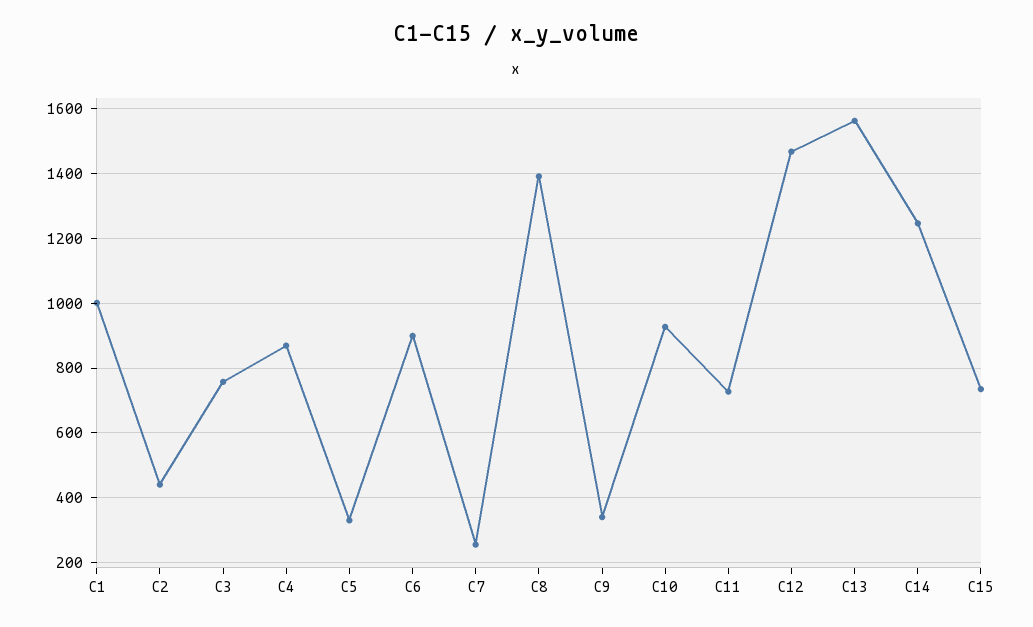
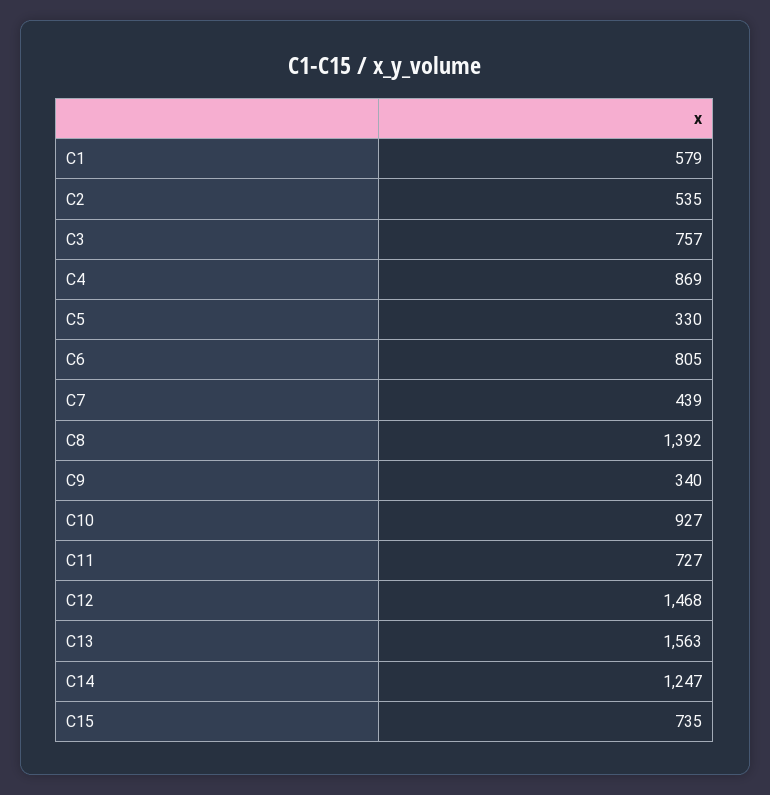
  {
-   "C1": 1000,
+   "C1": 579,
-   "C2": 440,
+   "C2": 535,
    "C3": 757,
    "C4": 869,
    "C5": 330,
-   "C6": 900,
+   "C6": 805,
-   "C7": 260,
+   "C7": 439,
    "C8": 1392,
    "C9": 340,
    "C10": 927,
    "C11": 727,
    "C12": 1468,
    "C13": 1563,
    "C14": 1247,
    "C15": 735
  }

